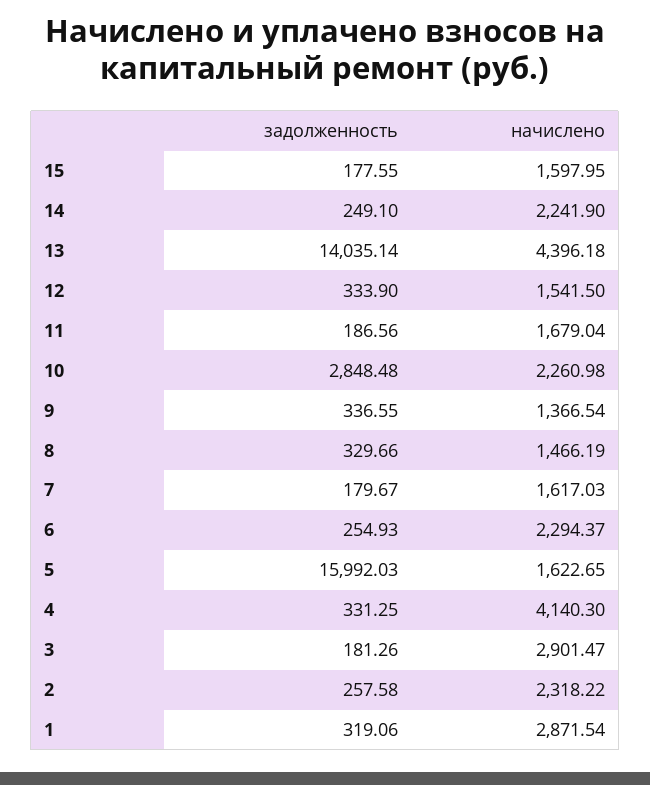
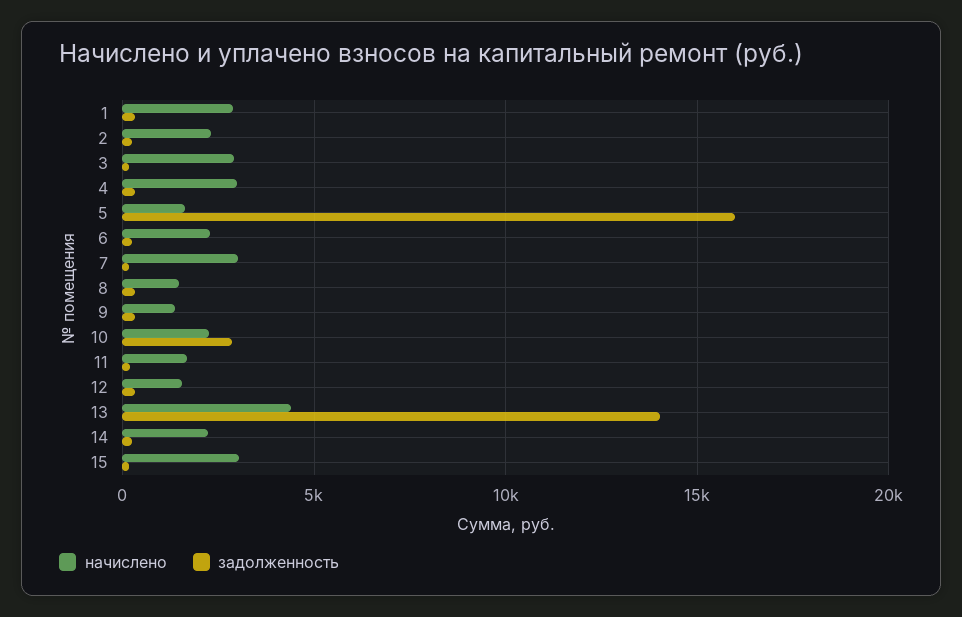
  {
    "задолженность": {
      "15": 177.55,
      "14": 249.1,
      "13": 14035.14,
      "12": 333.9,
      "11": 186.56,
      "10": 2848.48,
      "9": 336.55,
      "8": 329.66,
      "7": 179.67,
      "6": 254.93,
      "5": 15992.03,
      "4": 331.25,
      "3": 181.26,
      "2": 257.58,
      "1": 319.06
    },
    "начислено": {
-     "15": 1597.95,
+     "15": 3000,
      "14": 2241.9,
      "13": 4396.18,
      "12": 1541.5,
      "11": 1679.04,
      "10": 2260.98,
      "9": 1366.54,
      "8": 1466.19,
-     "7": 1617.03,
+     "7": 3000,
      "6": 2294.37,
      "5": 1622.65,
-     "4": 4140.3,
+     "4": 3000,
      "3": 2901.47,
      "2": 2318.22,
      "1": 2871.54
    }
  }

